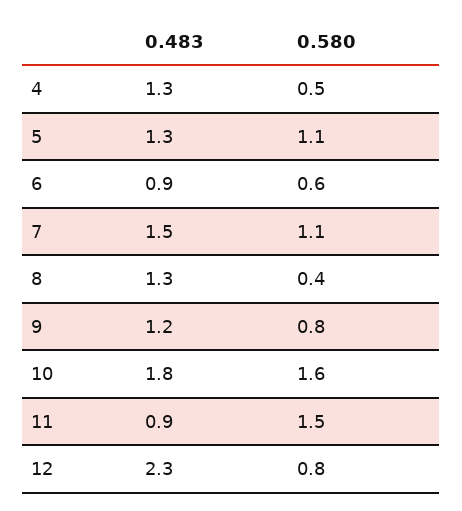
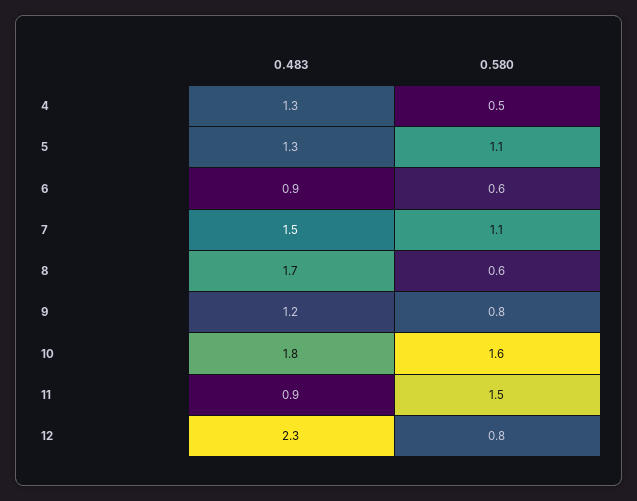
  {
    "0.483": {
      "4": 1.3,
      "5": 1.3,
      "6": 0.9,
      "7": 1.5,
-     "8": 1.3,
+     "8": 1.7,
      "9": 1.2,
      "10": 1.8,
      "11": 0.9,
      "12": 2.3
    },
    "0.580": {
      "4": 0.5,
      "5": 1.1,
      "6": 0.6,
      "7": 1.1,
-     "8": 0.4,
+     "8": 0.6,
      "9": 0.8,
      "10": 1.6,
      "11": 1.5,
      "12": 0.8
    }
  }

